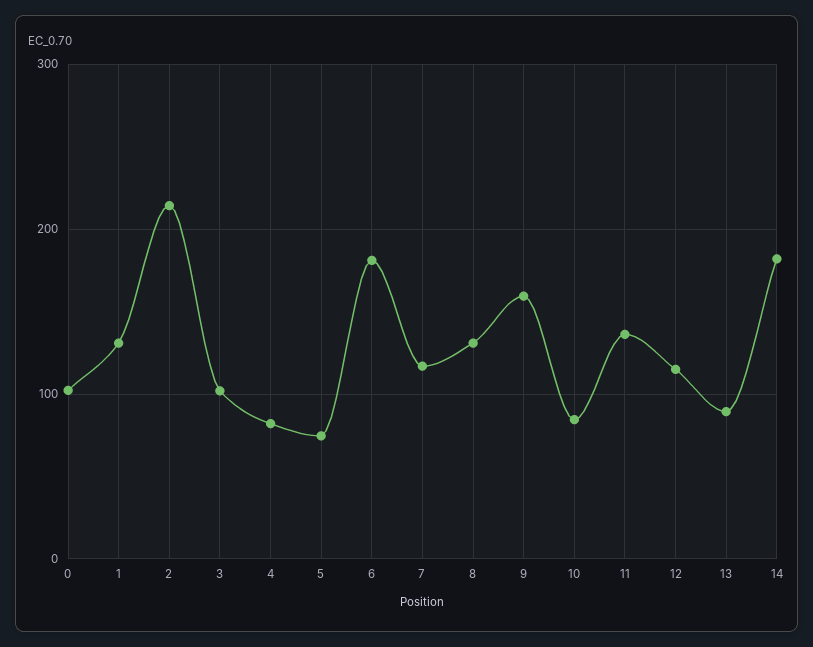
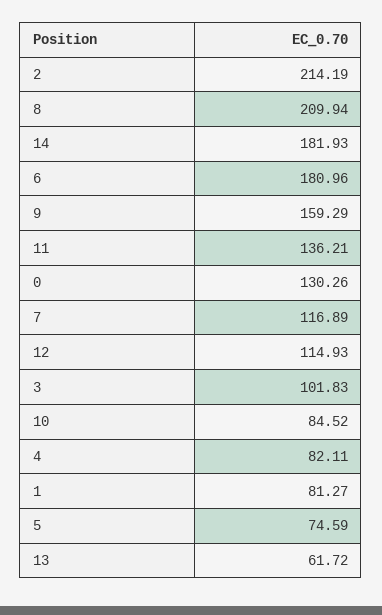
  {
-   "0": 100,
+   "0": 130.26,
-   "1": 130,
+   "1": 81.27,
    "2": 214.19,
    "3": 101.83,
    "4": 82.11,
    "5": 74.59,
    "6": 180.96,
    "7": 116.89,
-   "8": 130,
+   "8": 209.94,
    "9": 159.29,
    "10": 84.52,
    "11": 136.21,
    "12": 114.93,
-   "13": 90,
+   "13": 61.72,
    "14": 181.93
  }

